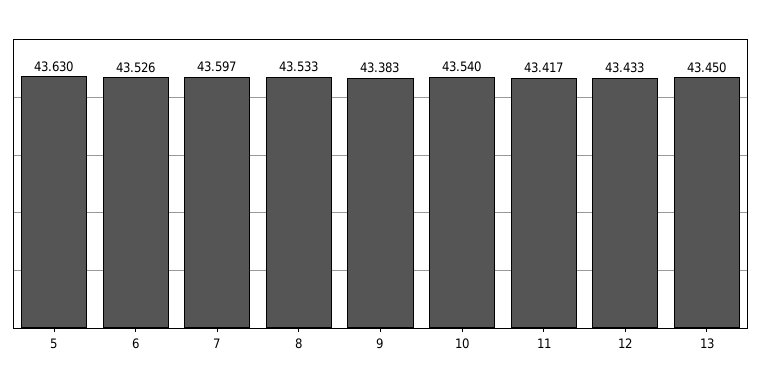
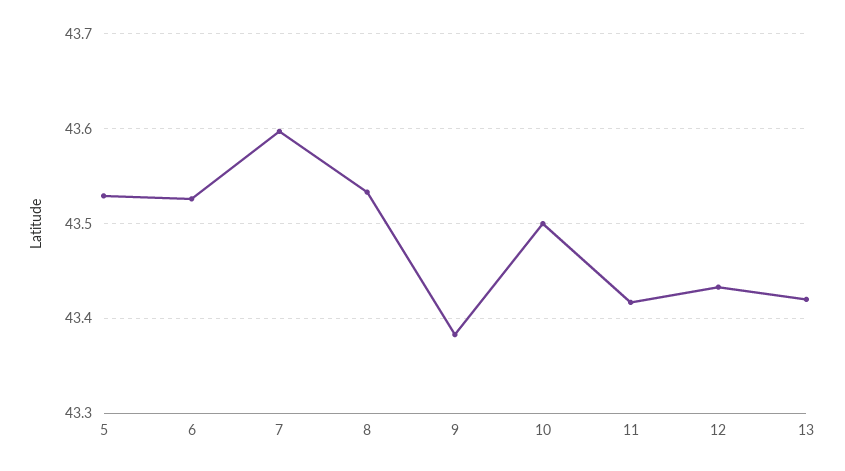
  {
-   "5": 43.63,
+   "5": 43.53,
    "6": 43.526,
    "7": 43.597,
    "8": 43.533,
    "9": 43.383,
-   "10": 43.54,
+   "10": 43.5,
    "11": 43.417,
    "12": 43.433,
-   "13": 43.45
+   "13": 43.42
  }

